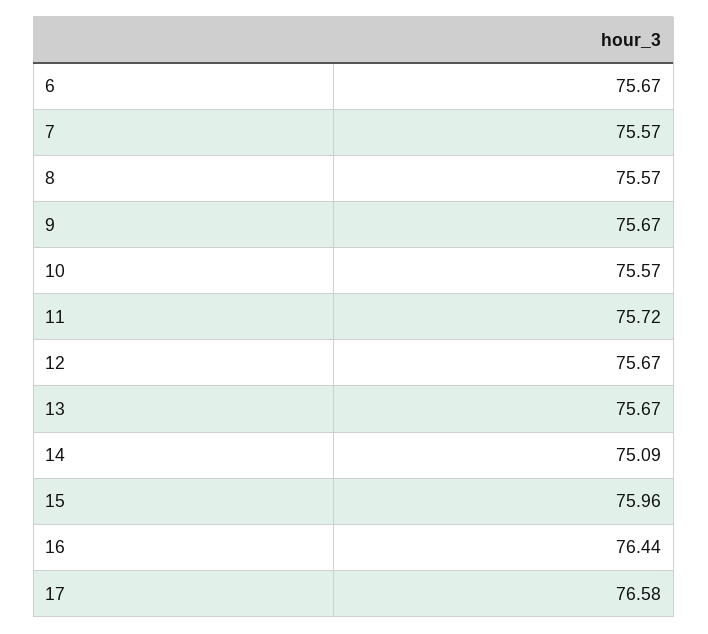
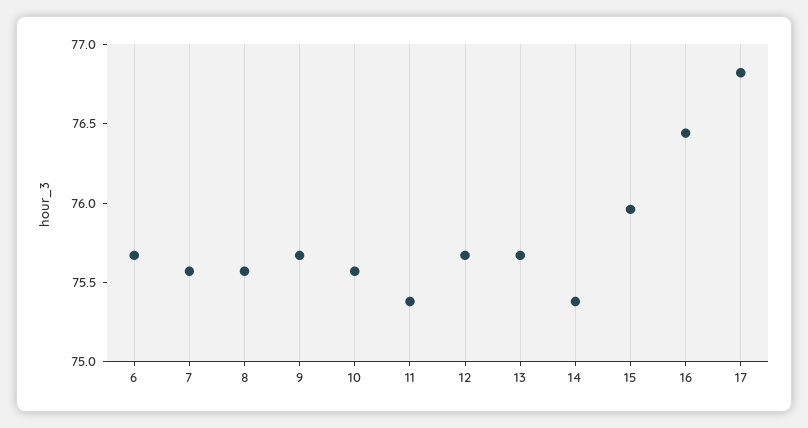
  {
    "6": 75.67,
    "7": 75.57,
    "8": 75.57,
    "9": 75.67,
    "10": 75.57,
-   "11": 75.72,
+   "11": 75.4,
    "12": 75.67,
    "13": 75.67,
-   "14": 75.09,
+   "14": 75.4,
    "15": 75.96,
    "16": 76.44,
-   "17": 76.58
+   "17": 76.8
  }

